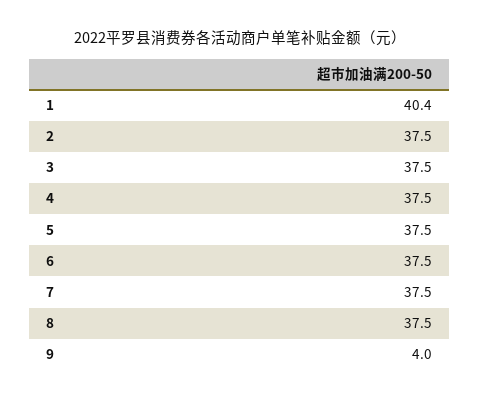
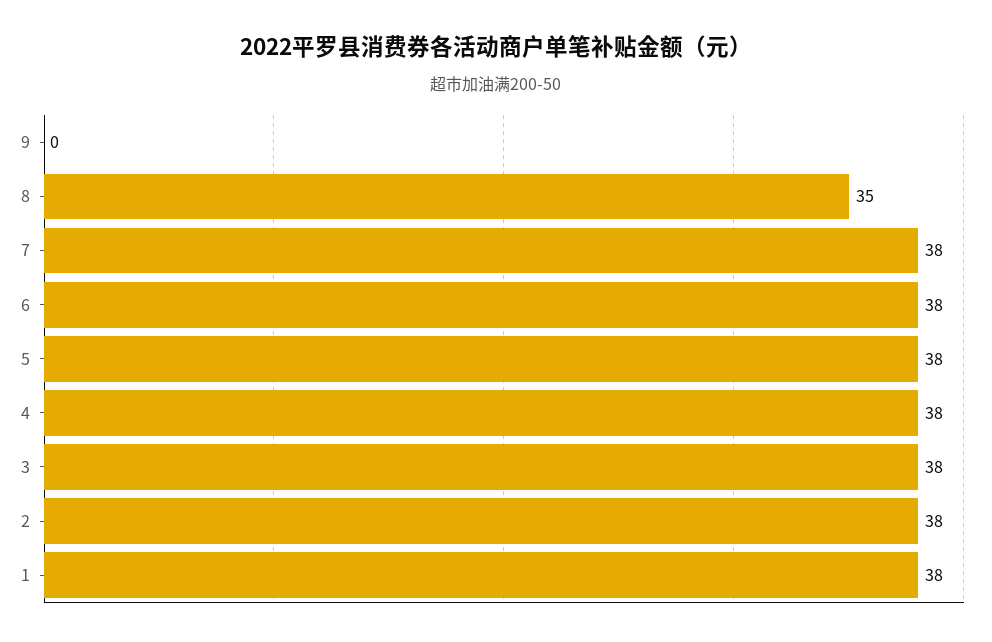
  {
-   "1": 40.4,
+   "1": 38,
    "2": 37.5,
    "3": 37.5,
    "4": 37.5,
    "5": 37.5,
    "6": 37.5,
    "7": 37.5,
-   "8": 37.5,
+   "8": 35,
-   "9": 4
+   "9": 0
  }

